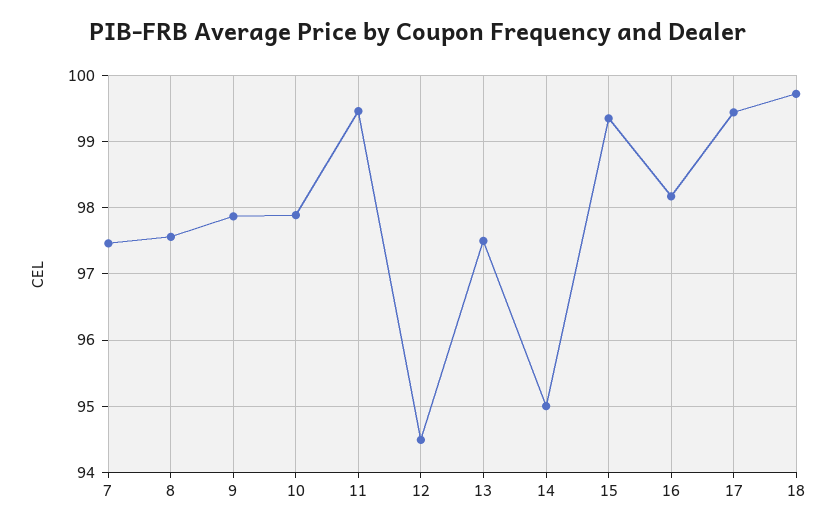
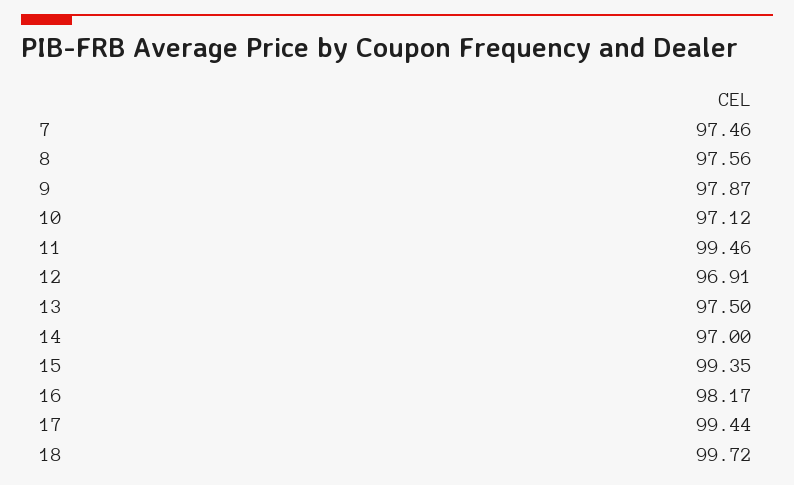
  {
    "7": 97.46,
    "8": 97.56,
    "9": 97.87,
-   "10": 97.9,
+   "10": 97.12,
    "11": 99.46,
-   "12": 94.5,
+   "12": 96.91,
    "13": 97.5,
-   "14": 95,
+   "14": 97,
    "15": 99.35,
    "16": 98.17,
    "17": 99.44,
    "18": 99.72
  }

